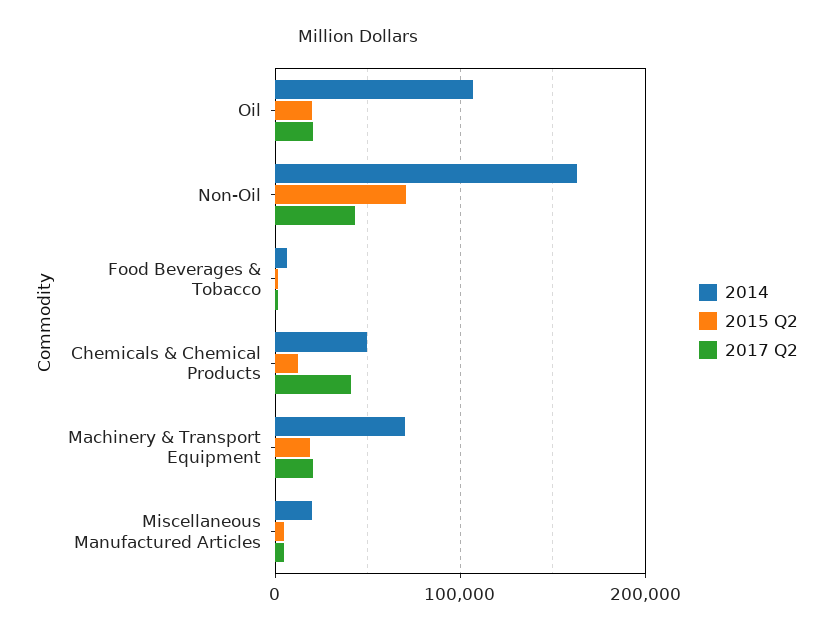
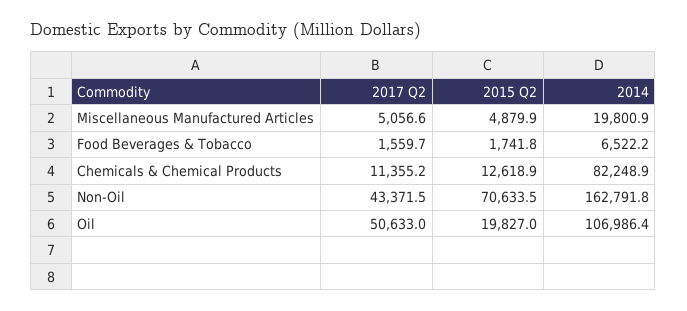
  {
    "2014": {
      "Oil": 106986.4,
      "Non-Oil": 162791.8,
      "Food Beverages & Tobacco": 6522.2,
-     "Chemicals & Chemical Products": 50000,
+     "Chemicals & Chemical Products": 82248.9,
-     "Machinery & Transport Equipment": 70000,
      "Miscellaneous Manufactured Articles": 19800.9
    },
    "2015 Q2": {
      "Oil": 19827,
      "Non-Oil": 70633.5,
      "Food Beverages & Tobacco": 1741.8,
      "Chemicals & Chemical Products": 12618.9,
-     "Machinery & Transport Equipment": 20000,
      "Miscellaneous Manufactured Articles": 4879.9
    },
    "2017 Q2": {
-     "Oil": 20000,
+     "Oil": 50633,
      "Non-Oil": 43371.5,
      "Food Beverages & Tobacco": 1559.7,
-     "Chemicals & Chemical Products": 40000,
+     "Chemicals & Chemical Products": 11355.2,
-     "Machinery & Transport Equipment": 20000,
      "Miscellaneous Manufactured Articles": 5056.6
    }
  }

